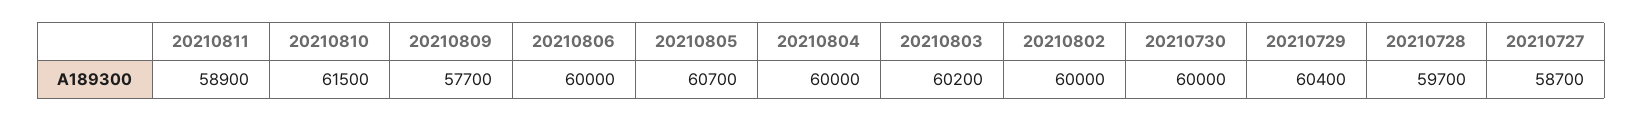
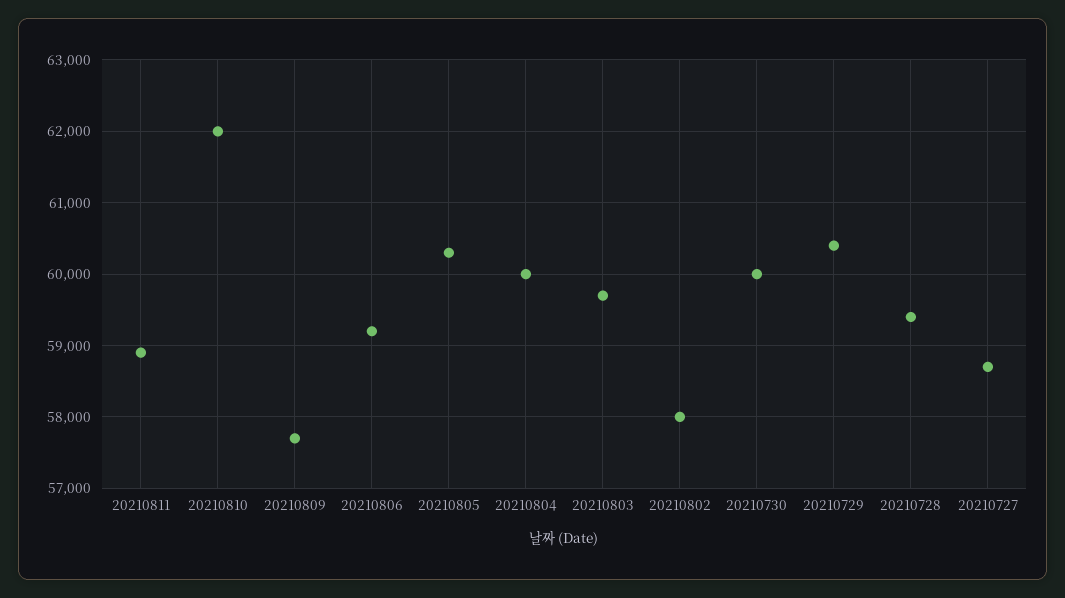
  {
    "20210811": 58900,
-   "20210810": 61500,
+   "20210810": 62000,
    "20210809": 57700,
-   "20210806": 60000,
+   "20210806": 59200,
-   "20210805": 60700,
+   "20210805": 60300,
    "20210804": 60000,
-   "20210803": 60200,
+   "20210803": 59700,
-   "20210802": 60000,
+   "20210802": 58000,
    "20210730": 60000,
    "20210729": 60400,
-   "20210728": 59700,
+   "20210728": 59400,
    "20210727": 58700
  }

